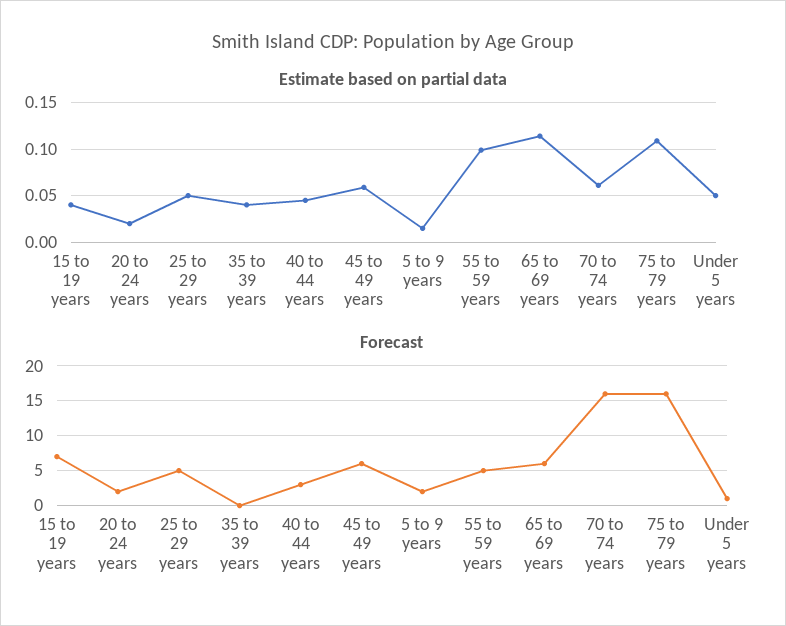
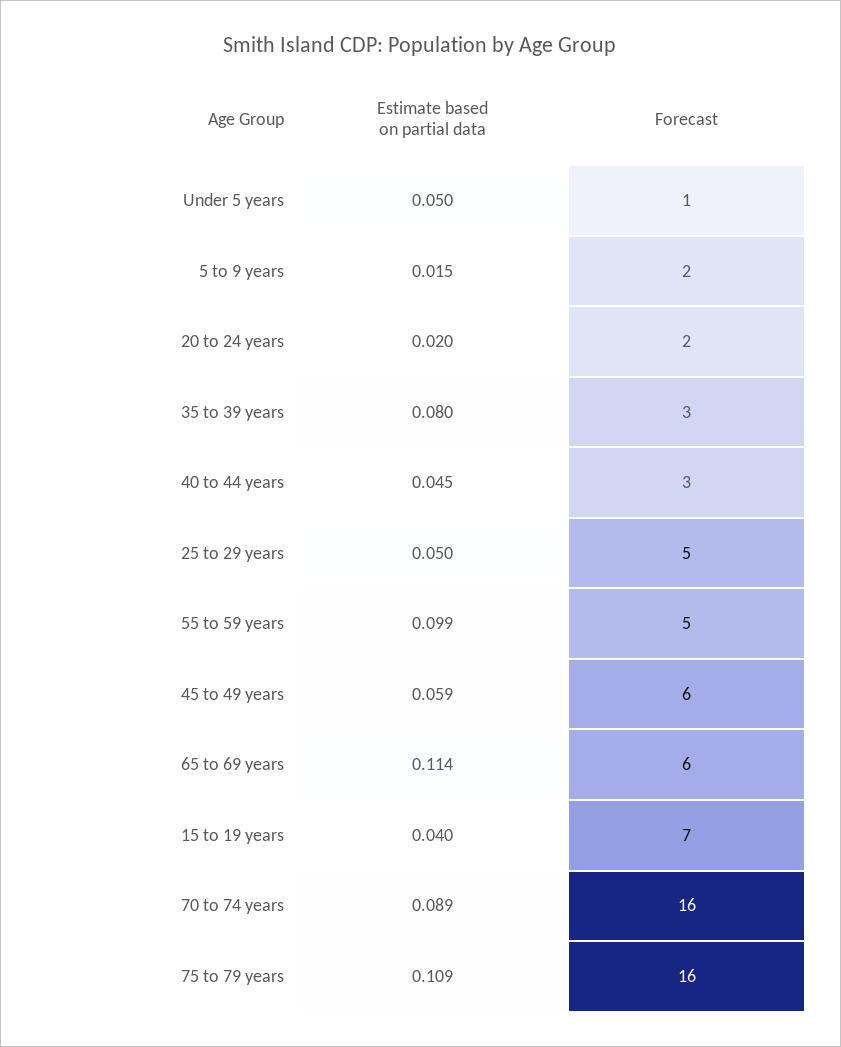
  {
    "Estimate based on partial data": {
      "15 to 19 years": 0.04,
      "20 to 24 years": 0.02,
      "25 to 29 years": 0.05,
-     "35 to 39 years": 0.04,
+     "35 to 39 years": 0.08,
      "40 to 44 years": 0.045,
      "45 to 49 years": 0.059,
      "5 to 9 years": 0.015,
      "55 to 59 years": 0.099,
      "65 to 69 years": 0.114,
-     "70 to 74 years": 0.06,
+     "70 to 74 years": 0.089,
      "75 to 79 years": 0.109,
      "Under 5 years": 0.05
    },
    "Forecast": {
      "15 to 19 years": 7,
      "20 to 24 years": 2,
      "25 to 29 years": 5,
-     "35 to 39 years": 0,
+     "35 to 39 years": 3,
      "40 to 44 years": 3,
      "45 to 49 years": 6,
      "5 to 9 years": 2,
      "55 to 59 years": 5,
      "65 to 69 years": 6,
      "70 to 74 years": 16,
      "75 to 79 years": 16,
      "Under 5 years": 1
    }
  }

